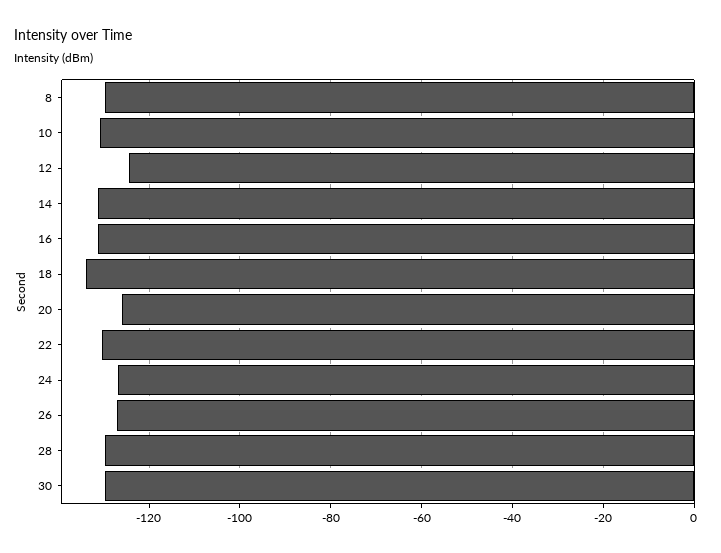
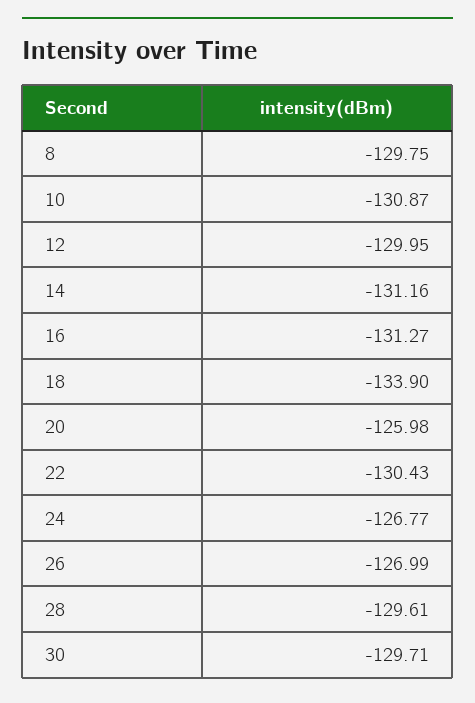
  {
    "8": -129.75,
    "10": -130.87,
-   "12": -124,
+   "12": -129.95,
    "14": -131.16,
    "16": -131.27,
    "18": -133.9,
    "20": -125.98,
    "22": -130.43,
    "24": -126.77,
    "26": -126.99,
    "28": -129.61,
    "30": -129.71
  }

